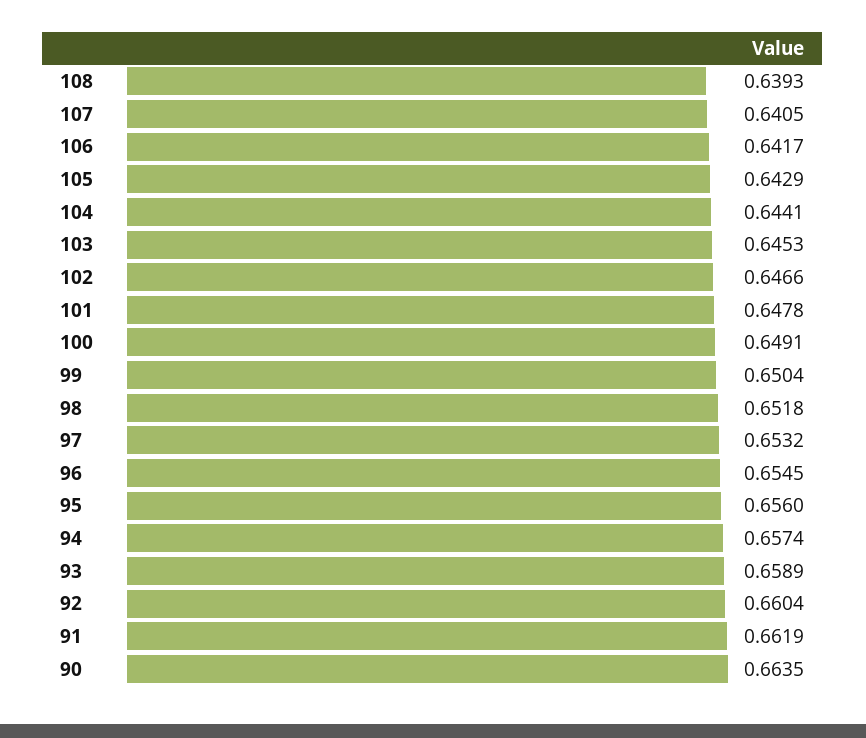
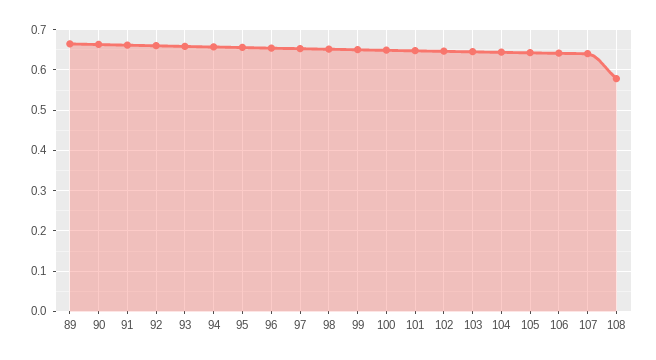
  {
-   "108": 0.6393,
+   "108": 0.58,
    "107": 0.6405,
    "106": 0.6417,
    "105": 0.6429,
    "104": 0.6441,
    "103": 0.6453,
    "102": 0.6466,
    "101": 0.6478,
    "100": 0.6491,
    "99": 0.6504,
    "98": 0.6518,
    "97": 0.6532,
    "96": 0.6545,
    "95": 0.656,
    "94": 0.6574,
    "93": 0.6589,
    "92": 0.6604,
    "91": 0.6619,
-   "90": 0.6635
+   "90": 0.6635,
+   "89": 0.66
  }

